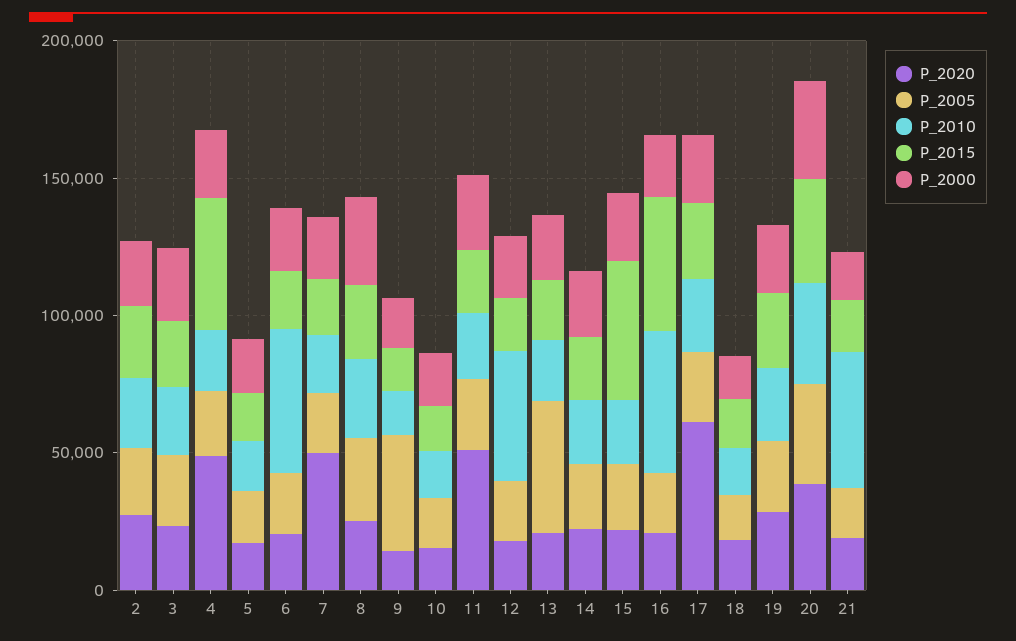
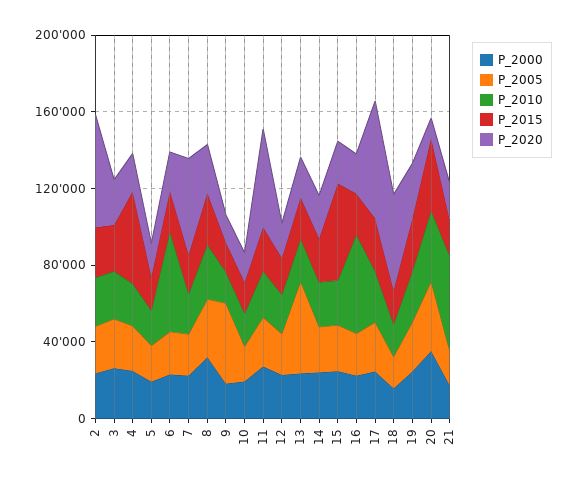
  {
    "P_2020": {
-     "2": 30000,
+     "2": 60000,
      "3": 20000,
-     "4": 50000,
+     "4": 20000,
      "5": 20000,
      "6": 20000,
      "7": 50000,
      "8": 30000,
      "9": 10000,
      "10": 20000,
      "11": 50000,
      "12": 20000,
      "13": 20000,
      "14": 20000,
      "15": 20000,
      "16": 20000,
      "17": 60000,
-     "18": 20000,
+     "18": 50000,
      "19": 30000,
-     "20": 40000,
+     "20": 10000,
      "21": 20000
    },
    "P_2005": {
      "2": 20000,
      "3": 30000,
      "4": 20000,
      "5": 20000,
      "6": 20000,
      "7": 20000,
      "8": 30000,
      "9": 40000,
      "10": 20000,
      "11": 30000,
      "12": 20000,
      "13": 50000,
      "14": 20000,
      "15": 20000,
      "16": 20000,
      "17": 30000,
      "18": 20000,
      "19": 30000,
      "20": 40000,
      "21": 20000
    },
    "P_2010": {
      "2": 30000,
      "3": 20000,
      "4": 20000,
      "5": 20000,
      "6": 50000,
      "7": 20000,
      "8": 30000,
      "9": 20000,
      "10": 20000,
      "11": 20000,
-     "12": 50000,
+     "12": 20000,
      "13": 20000,
      "14": 20000,
      "15": 20000,
      "16": 50000,
      "17": 30000,
      "18": 20000,
      "19": 30000,
      "20": 40000,
      "21": 50000
    },
    "P_2015": {
      "2": 30000,
      "3": 20000,
      "4": 50000,
      "5": 20000,
      "6": 20000,
      "7": 20000,
      "8": 30000,
      "9": 20000,
      "10": 20000,
      "11": 20000,
      "12": 20000,
      "13": 20000,
      "14": 20000,
      "15": 50000,
-     "16": 50000,
+     "16": 20000,
      "17": 30000,
      "18": 20000,
      "19": 30000,
      "20": 40000,
      "21": 20000
    },
    "P_2000": {
      "2": 20000,
      "3": 30000,
      "4": 20000,
      "5": 20000,
      "6": 20000,
      "7": 20000,
      "8": 30000,
      "9": 20000,
      "10": 20000,
      "11": 30000,
      "12": 20000,
      "13": 20000,
      "14": 20000,
      "15": 20000,
      "16": 20000,
      "17": 20000,
      "18": 20000,
      "19": 20000,
      "20": 40000,
      "21": 20000
    }
  }

